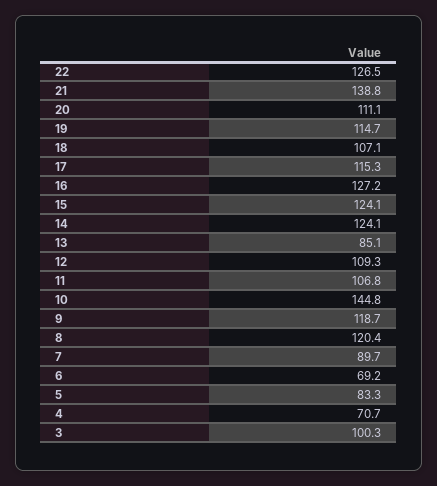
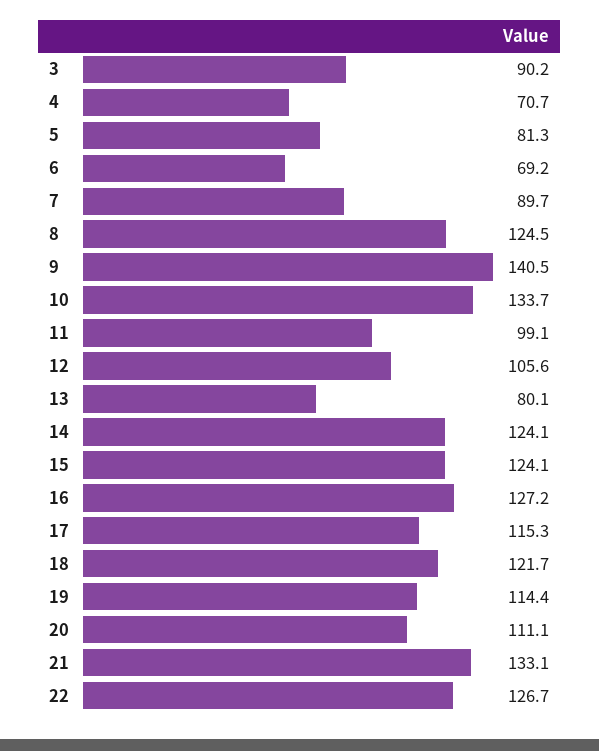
  {
-   "22": 126.5,
+   "22": 126.7,
-   "21": 138.8,
+   "21": 133.1,
    "20": 111.1,
-   "19": 114.7,
+   "19": 114.4,
-   "18": 107.1,
+   "18": 121.7,
    "17": 115.3,
    "16": 127.2,
    "15": 124.1,
    "14": 124.1,
-   "13": 85.1,
+   "13": 80.1,
-   "12": 109.3,
+   "12": 105.6,
-   "11": 106.8,
+   "11": 99.1,
-   "10": 144.8,
+   "10": 133.7,
-   "9": 118.7,
+   "9": 140.5,
-   "8": 120.4,
+   "8": 124.5,
    "7": 89.7,
    "6": 69.2,
-   "5": 83.3,
+   "5": 81.3,
    "4": 70.7,
-   "3": 100.3
+   "3": 90.2
  }

